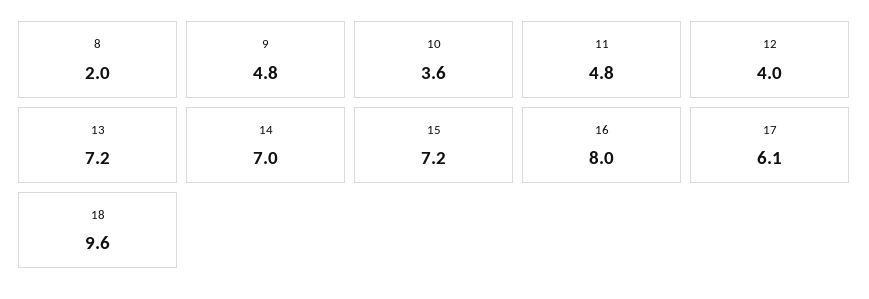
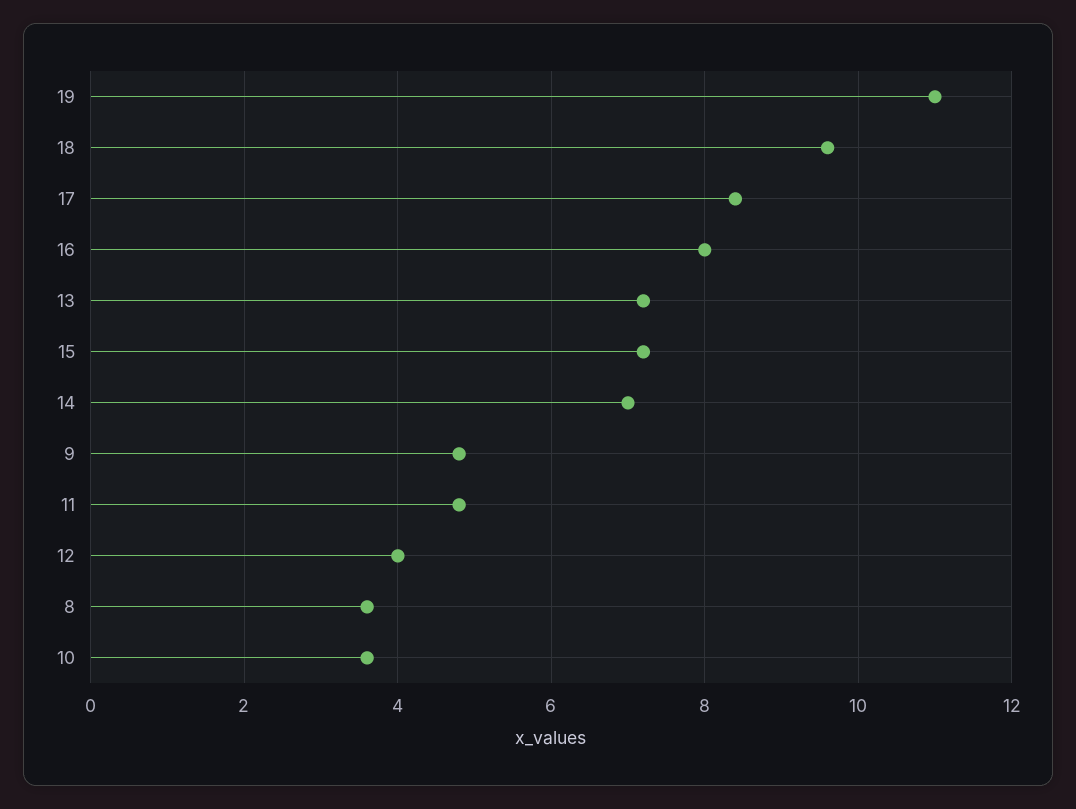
  {
-   "8": 2,
+   "8": 3.5,
    "9": 4.8,
    "10": 3.6,
    "11": 4.8,
    "12": 4,
    "13": 7.2,
    "14": 7,
    "15": 7.2,
    "16": 8,
-   "17": 6.1,
+   "17": 8.5,
-   "18": 9.6
+   "18": 9.6,
+   "19": 11
  }

